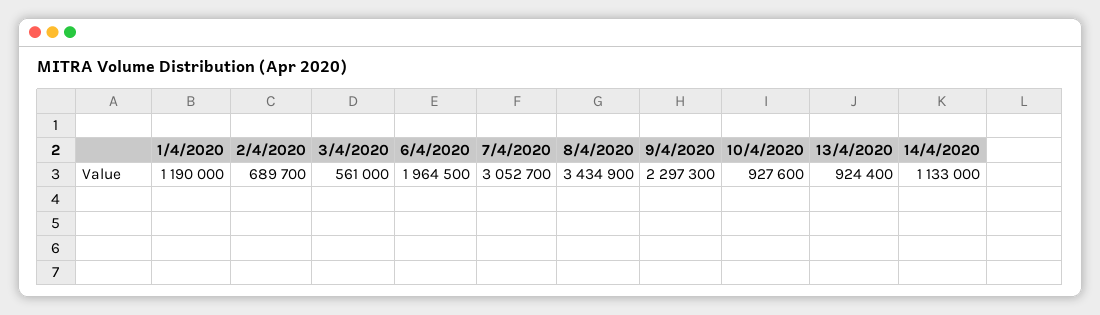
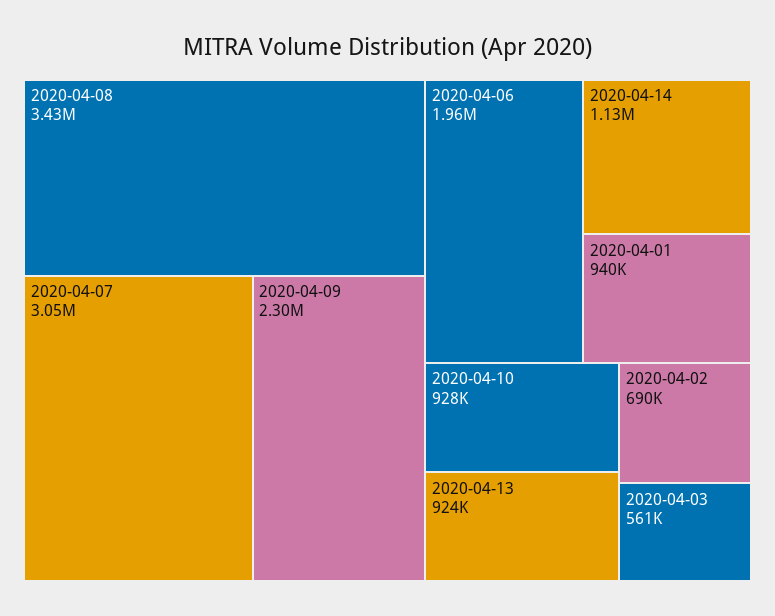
  {
-   "1/4/2020": 1190000,
+   "1/4/2020": 940000,
    "2/4/2020": 689700,
    "3/4/2020": 561000,
    "6/4/2020": 1964500,
    "7/4/2020": 3052700,
    "8/4/2020": 3434900,
    "9/4/2020": 2297300,
    "10/4/2020": 927600,
    "13/4/2020": 924400,
    "14/4/2020": 1133000
  }

